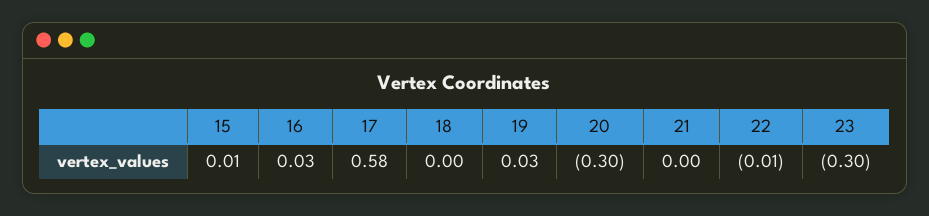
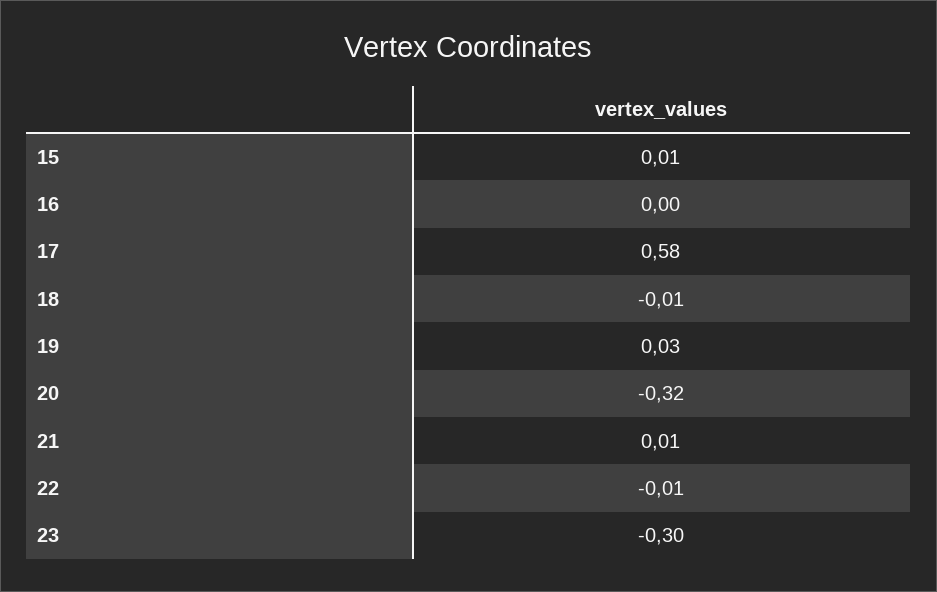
  {
    "15": 0.01,
-   "16": 0.03,
+   "16": 0,
    "17": 0.58,
-   "18": 0,
+   "18": -0.01,
    "19": 0.03,
-   "20": -0.3,
+   "20": -0.32,
-   "21": 0,
+   "21": 0.01,
    "22": -0.01,
    "23": -0.3
  }

